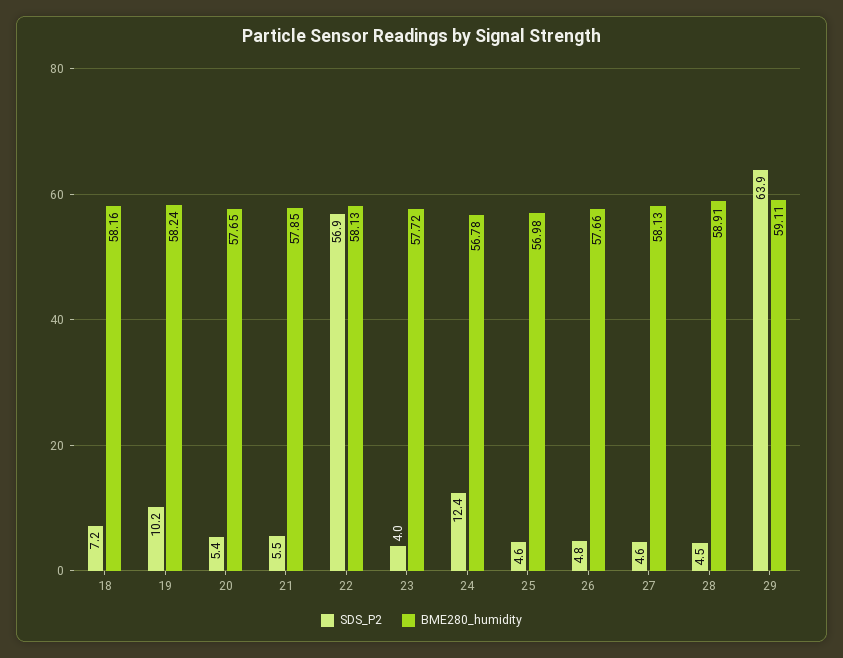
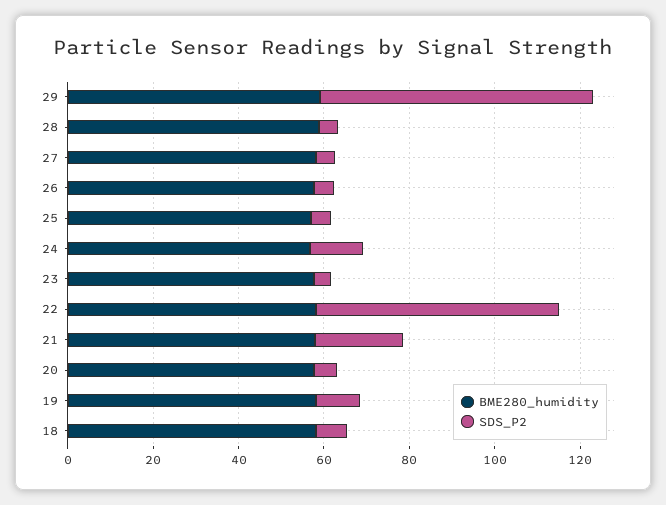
  {
    "SDS_P2": {
      "18": 7.2,
      "19": 10.2,
      "20": 5.4,
-     "21": 5.5,
+     "21": 20,
      "22": 56.9,
      "23": 4,
      "24": 12.4,
      "25": 4.6,
      "26": 4.8,
      "27": 4.6,
      "28": 4.5,
      "29": 63.9
    },
    "BME280_humidity": {
      "18": 58.16,
      "19": 58.24,
      "20": 57.65,
      "21": 57.85,
      "22": 58.13,
      "23": 57.72,
      "24": 56.78,
      "25": 56.98,
      "26": 57.66,
      "27": 58.13,
      "28": 58.91,
      "29": 59.11
    }
  }

